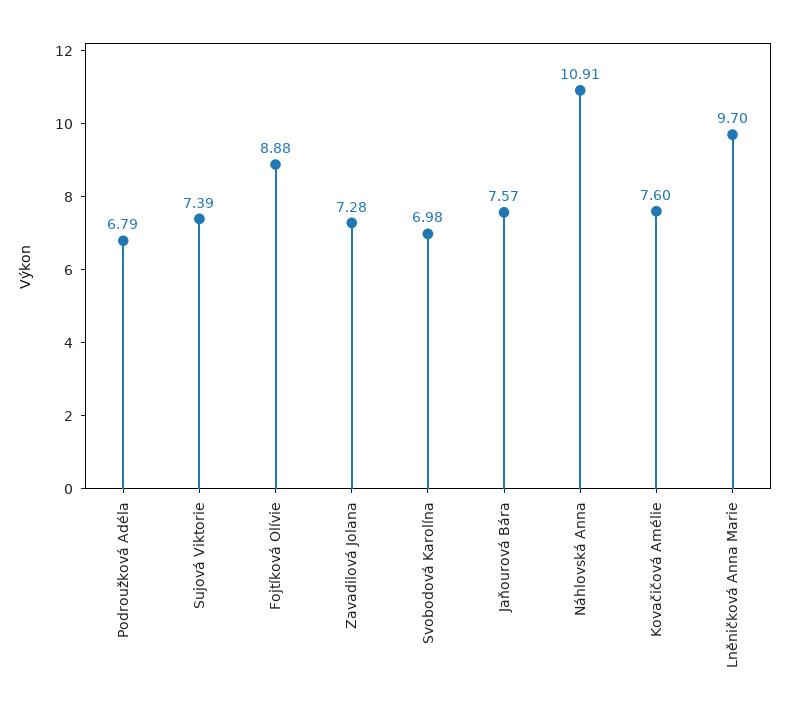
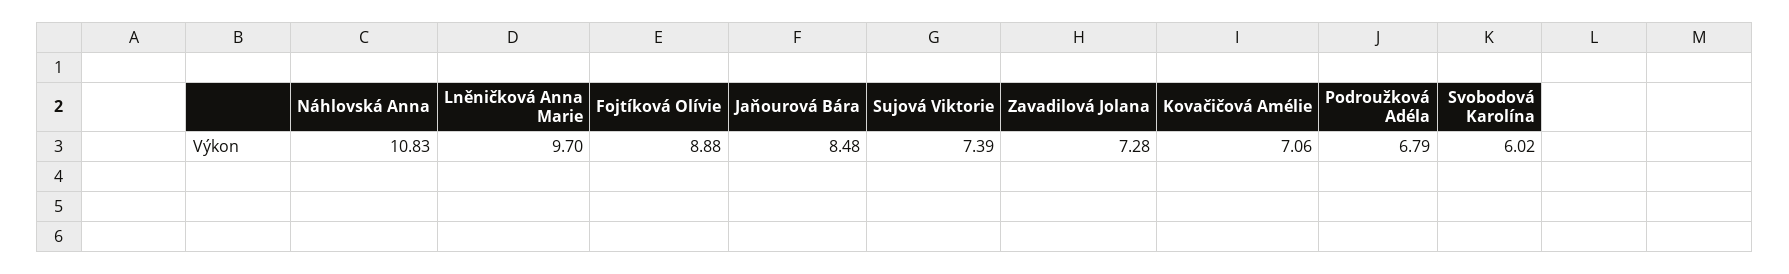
  {
    "Podroužková Adéla": 6.79,
    "Sujová Viktorie": 7.39,
    "Fojtíková Olívie": 8.88,
    "Zavadilová Jolana": 7.28,
-   "Svobodová Karolína": 6.98,
+   "Svobodová Karolína": 6.02,
-   "Jaňourová Bára": 7.57,
+   "Jaňourová Bára": 8.48,
-   "Náhlovská Anna": 10.91,
+   "Náhlovská Anna": 10.83,
-   "Kovačičová Amélie": 7.6,
+   "Kovačičová Amélie": 7.06,
    "Lněničková Anna Marie": 9.7
  }

